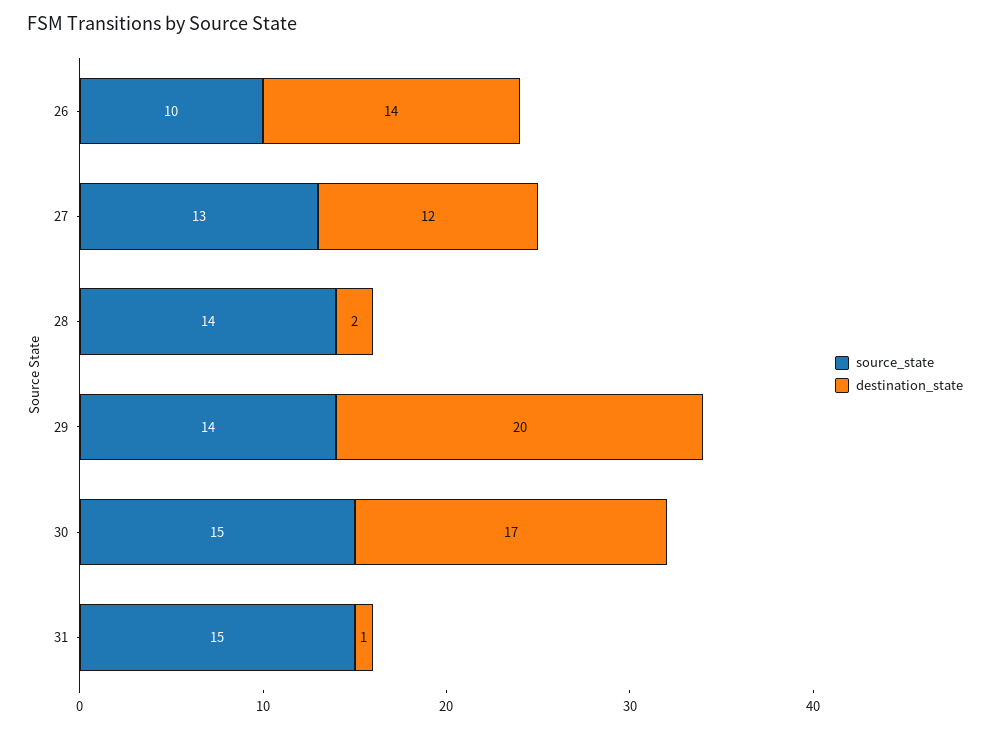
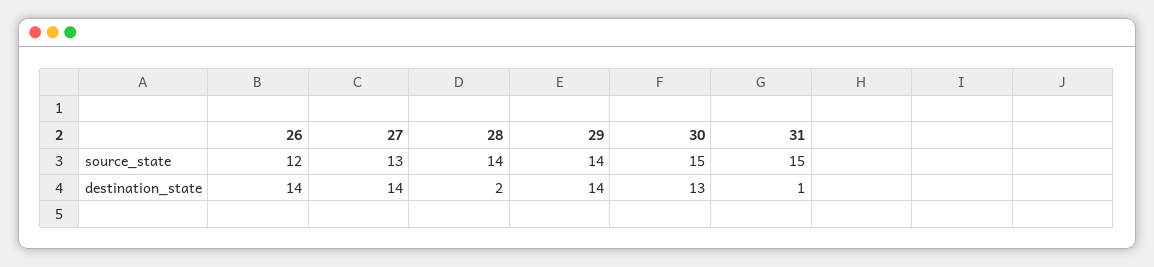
  {
    "source_state": {
-     "26": 10,
+     "26": 12,
      "27": 13,
      "28": 14,
      "29": 14,
      "30": 15,
      "31": 15
    },
    "destination_state": {
      "26": 14,
-     "27": 12,
+     "27": 14,
      "28": 2,
-     "29": 20,
+     "29": 14,
-     "30": 17,
+     "30": 13,
      "31": 1
    }
  }

